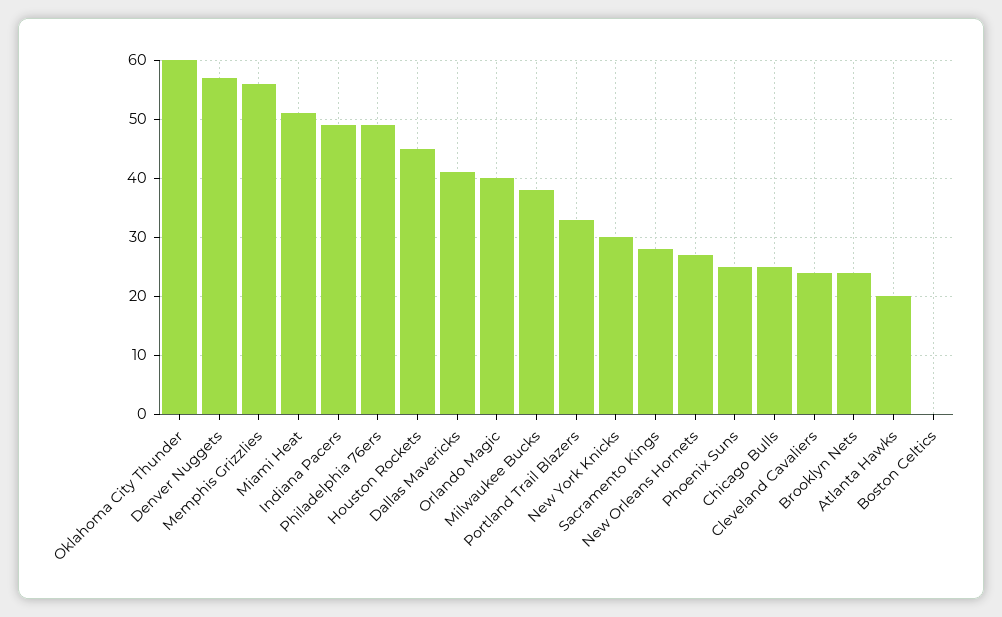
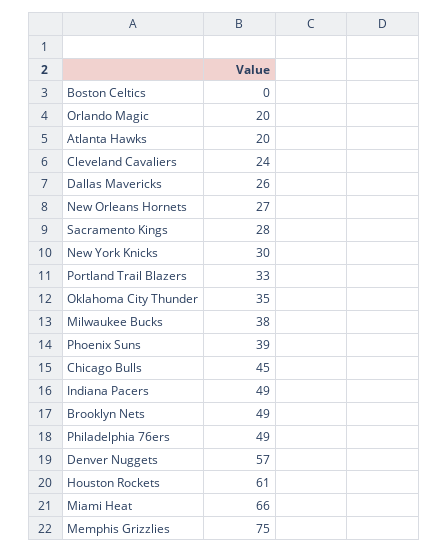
  {
-   "Oklahoma City Thunder": 60,
+   "Oklahoma City Thunder": 35,
    "Denver Nuggets": 57,
-   "Memphis Grizzlies": 55,
+   "Memphis Grizzlies": 75,
-   "Miami Heat": 50,
+   "Miami Heat": 66,
    "Indiana Pacers": 49,
    "Philadelphia 76ers": 49,
-   "Houston Rockets": 45,
+   "Houston Rockets": 61,
-   "Dallas Mavericks": 40,
+   "Dallas Mavericks": 26,
-   "Orlando Magic": 40,
+   "Orlando Magic": 20,
    "Milwaukee Bucks": 38,
    "Portland Trail Blazers": 33,
    "New York Knicks": 30,
    "Sacramento Kings": 28,
    "New Orleans Hornets": 27,
-   "Phoenix Suns": 25,
+   "Phoenix Suns": 39,
-   "Chicago Bulls": 25,
+   "Chicago Bulls": 45,
    "Cleveland Cavaliers": 24,
-   "Brooklyn Nets": 25,
+   "Brooklyn Nets": 49,
    "Atlanta Hawks": 20,
    "Boston Celtics": 0
  }

